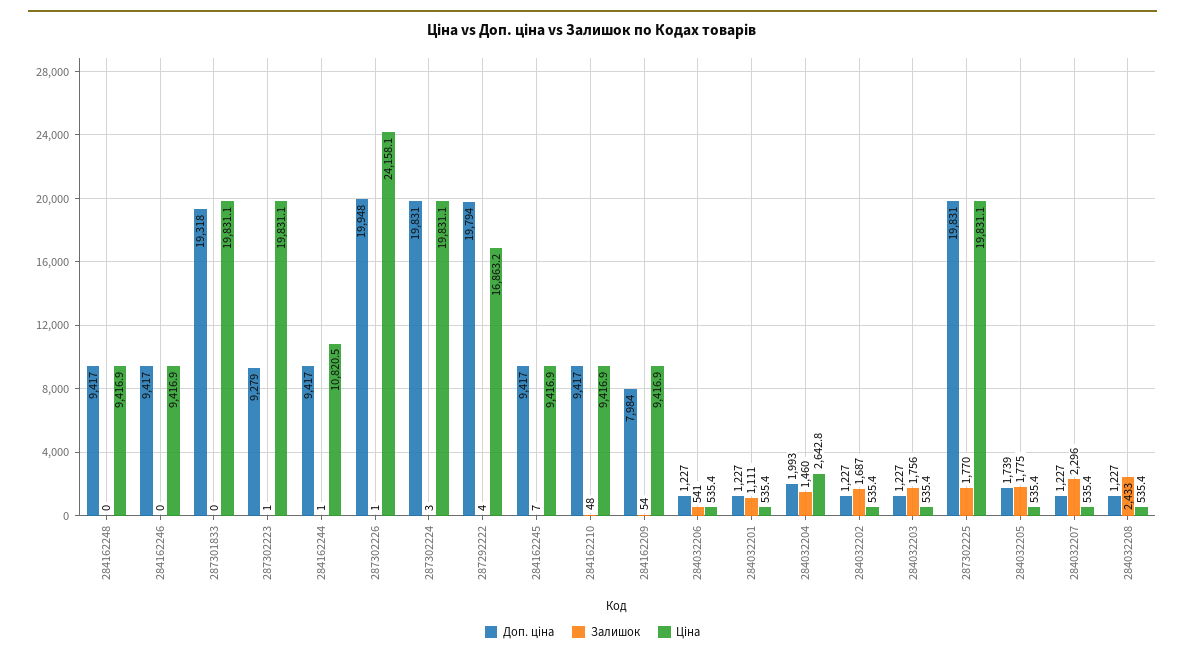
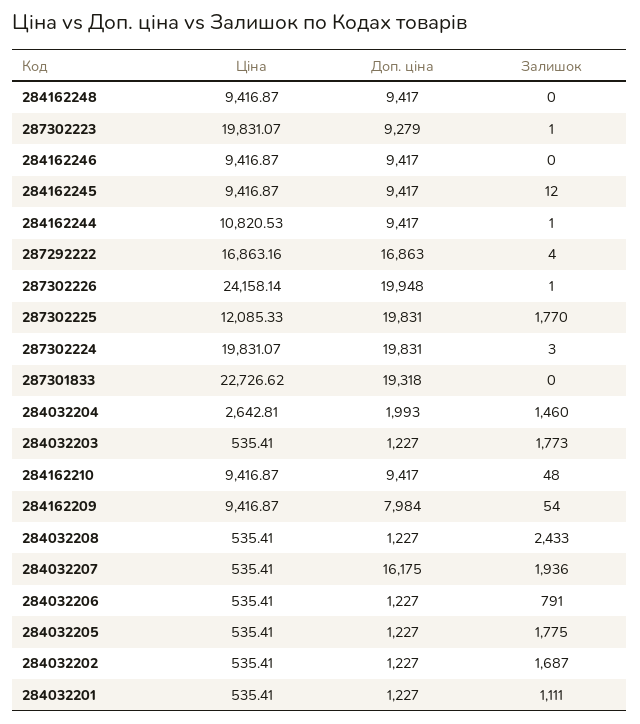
  {
    "Доп. ціна": {
      "284162248": 9417,
      "284162246": 9417,
      "287301833": 19318,
      "287302223": 9279,
      "284162244": 9417,
      "287302226": 19948,
      "287302224": 19831,
-     "287292222": 19794,
+     "287292222": 16863,
      "284162245": 9417,
      "284162210": 9417,
      "284162209": 7984,
      "284032206": 1227,
      "284032201": 1227,
      "284032204": 1993,
      "284032202": 1227,
      "284032203": 1227,
      "287302225": 19831,
-     "284032205": 1739,
+     "284032205": 1227,
-     "284032207": 1227,
+     "284032207": 16175,
      "284032208": 1227
    },
    "Залишок": {
      "284162248": 0,
      "284162246": 0,
      "287301833": 0,
      "287302223": 1,
      "284162244": 1,
      "287302226": 1,
      "287302224": 3,
      "287292222": 4,
-     "284162245": 7,
+     "284162245": 12,
      "284162210": 48,
      "284162209": 54,
-     "284032206": 541,
+     "284032206": 791,
      "284032201": 1111,
      "284032204": 1460,
      "284032202": 1687,
-     "284032203": 1756,
+     "284032203": 1773,
      "287302225": 1770,
      "284032205": 1775,
-     "284032207": 2296,
+     "284032207": 1936,
      "284032208": 2433
    },
    "Ціна": {
      "284162248": 9416.87,
      "284162246": 9416.87,
-     "287301833": 19831.1,
+     "287301833": 22726.62,
      "287302223": 19831.07,
      "284162244": 10820.53,
      "287302226": 24158.14,
      "287302224": 19831.07,
      "287292222": 16863.16,
      "284162245": 9416.87,
      "284162210": 9416.87,
      "284162209": 9416.87,
      "284032206": 535.41,
      "284032201": 535.41,
      "284032204": 2642.81,
      "284032202": 535.41,
      "284032203": 535.41,
-     "287302225": 19831.1,
+     "287302225": 12085.33,
      "284032205": 535.41,
      "284032207": 535.41,
      "284032208": 535.41
    }
  }

